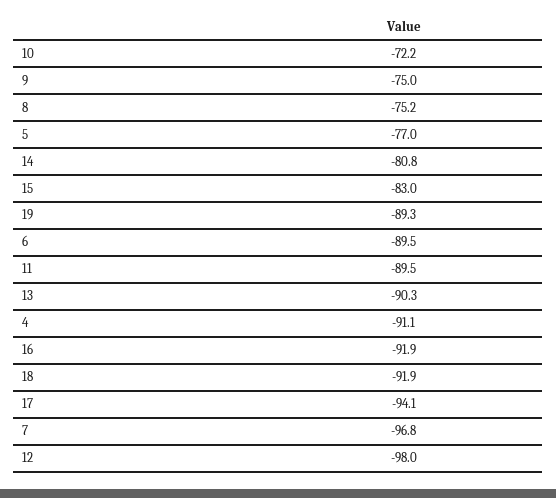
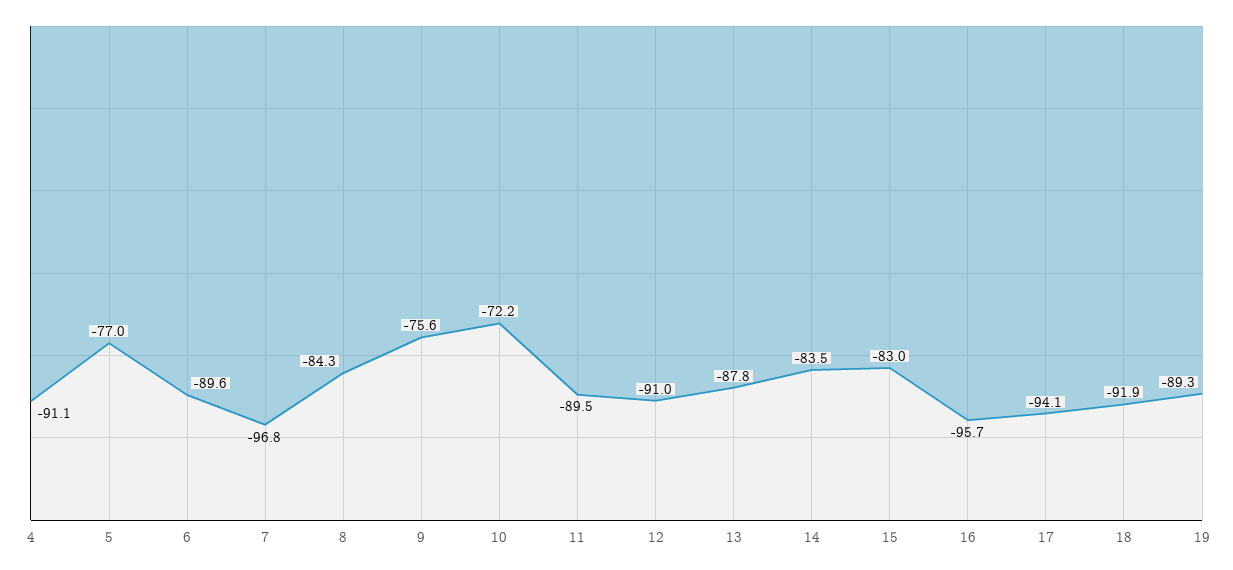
  {
    "10": -72.2,
-   "9": -75,
+   "9": -75.6,
-   "8": -75.2,
+   "8": -84.3,
    "5": -77,
-   "14": -80.8,
+   "14": -83.5,
    "15": -83,
    "19": -89.3,
-   "6": -89.5,
+   "6": -89.6,
    "11": -89.5,
-   "13": -90.3,
+   "13": -87.8,
    "4": -91.1,
-   "16": -91.9,
+   "16": -95.7,
    "18": -91.9,
    "17": -94.1,
    "7": -96.8,
-   "12": -98
+   "12": -91
  }

